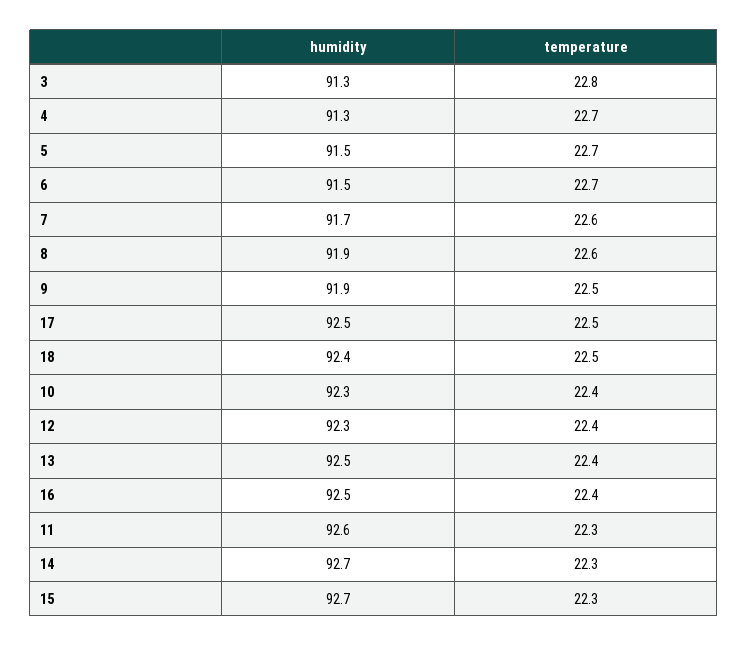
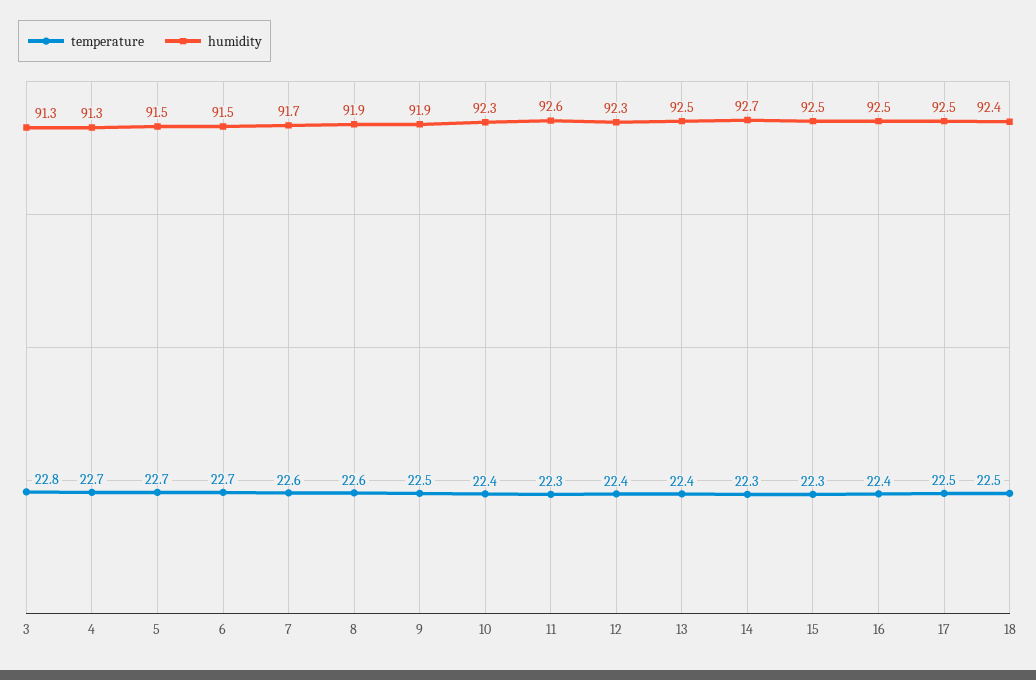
  {
    "humidity": {
      "3": 91.3,
      "4": 91.3,
      "5": 91.5,
      "6": 91.5,
      "7": 91.7,
      "8": 91.9,
      "9": 91.9,
      "17": 92.5,
      "18": 92.4,
      "10": 92.3,
      "12": 92.3,
      "13": 92.5,
      "16": 92.5,
      "11": 92.6,
      "14": 92.7,
-     "15": 92.7
+     "15": 92.5
    },
    "temperature": {
      "3": 22.8,
      "4": 22.7,
      "5": 22.7,
      "6": 22.7,
      "7": 22.6,
      "8": 22.6,
      "9": 22.5,
      "17": 22.5,
      "18": 22.5,
      "10": 22.4,
      "12": 22.4,
      "13": 22.4,
      "16": 22.4,
      "11": 22.3,
      "14": 22.3,
      "15": 22.3
    }
  }

